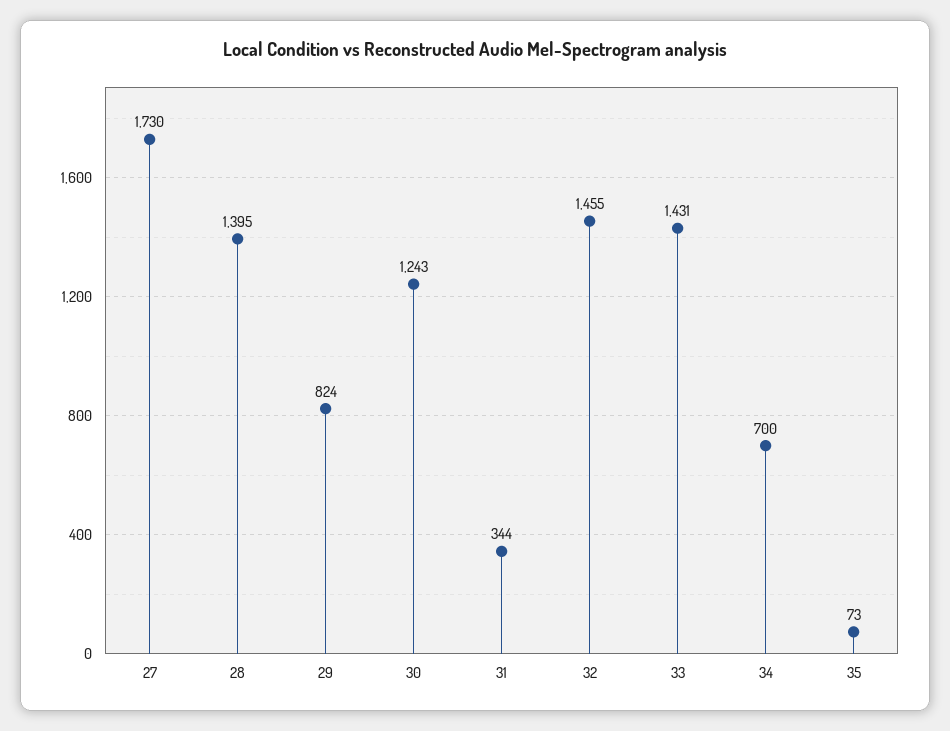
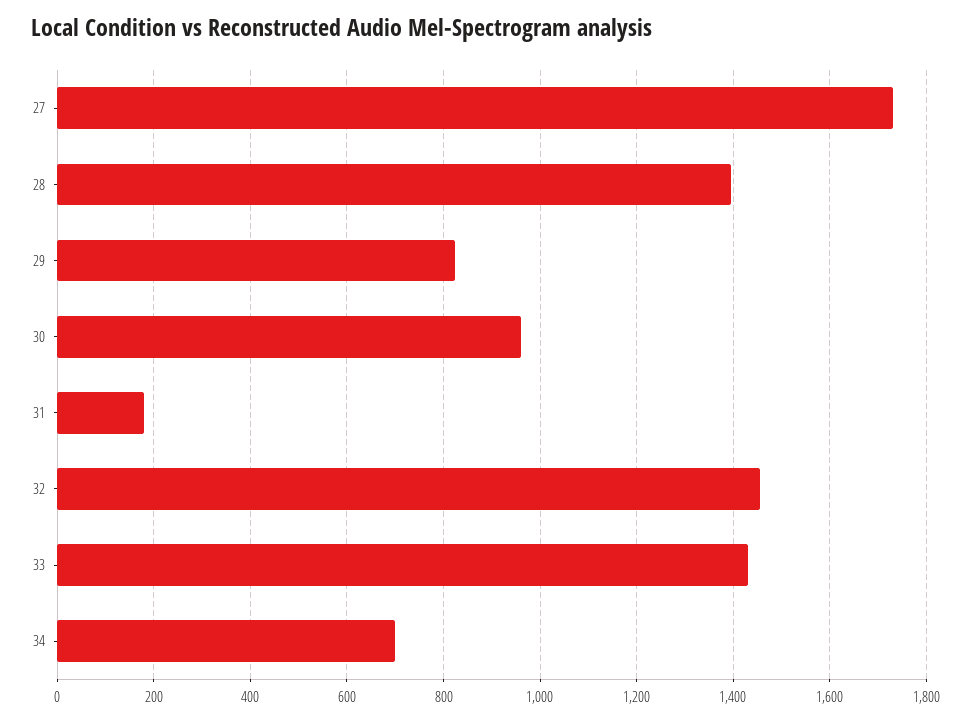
  {
    "27": 1730,
    "28": 1395,
    "29": 824,
-   "30": 1243,
+   "30": 960,
-   "31": 344,
+   "31": 180,
    "32": 1455,
    "33": 1431,
-   "34": 700,
+   "34": 700
-   "35": 73
  }

